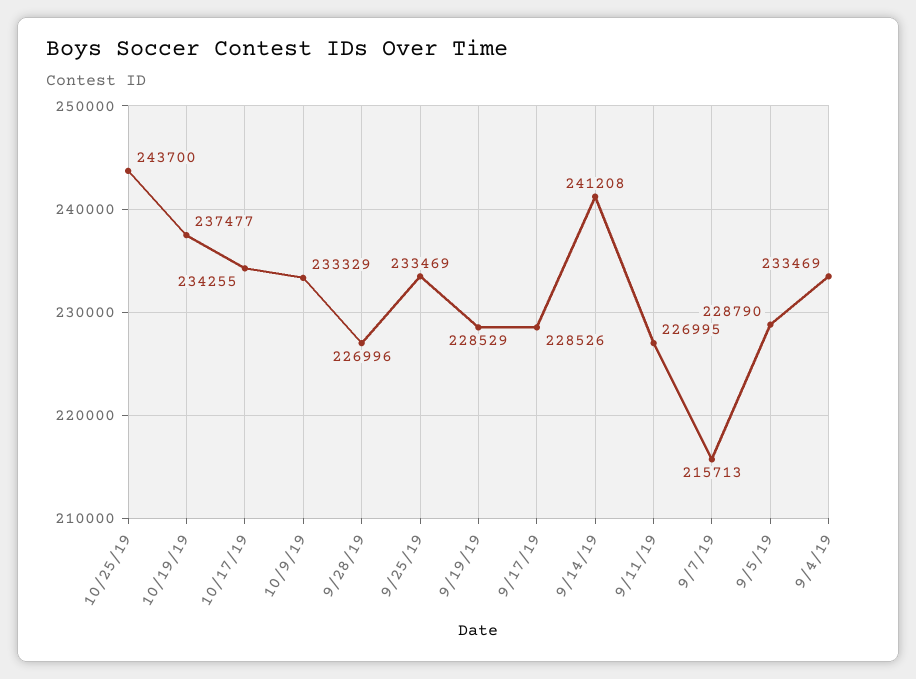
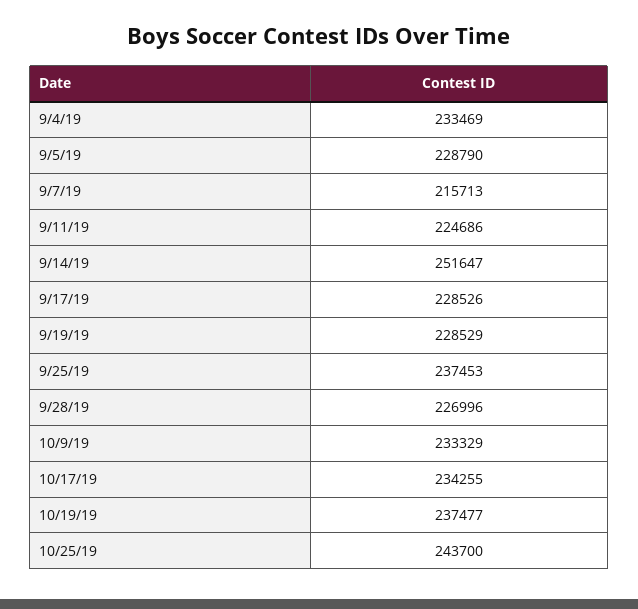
  {
    "10/25/19": 243700,
    "10/19/19": 237477,
    "10/17/19": 234255,
    "10/9/19": 233329,
    "9/28/19": 226996,
-   "9/25/19": 233469,
+   "9/25/19": 237453,
    "9/19/19": 228529,
    "9/17/19": 228526,
-   "9/14/19": 241208,
+   "9/14/19": 251647,
-   "9/11/19": 226995,
+   "9/11/19": 224686,
    "9/7/19": 215713,
    "9/5/19": 228790,
    "9/4/19": 233469
  }

